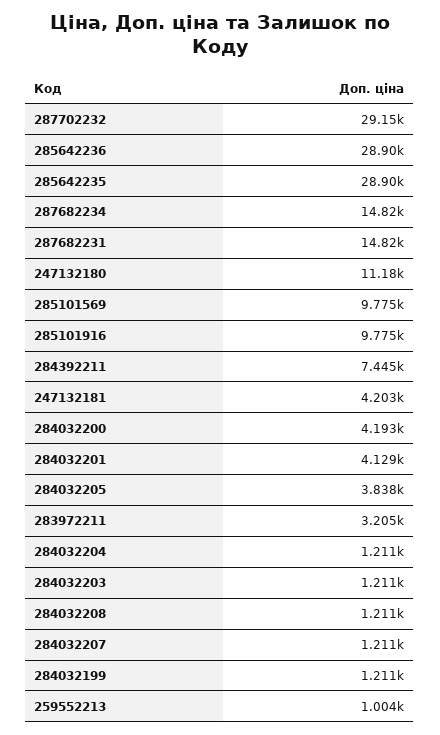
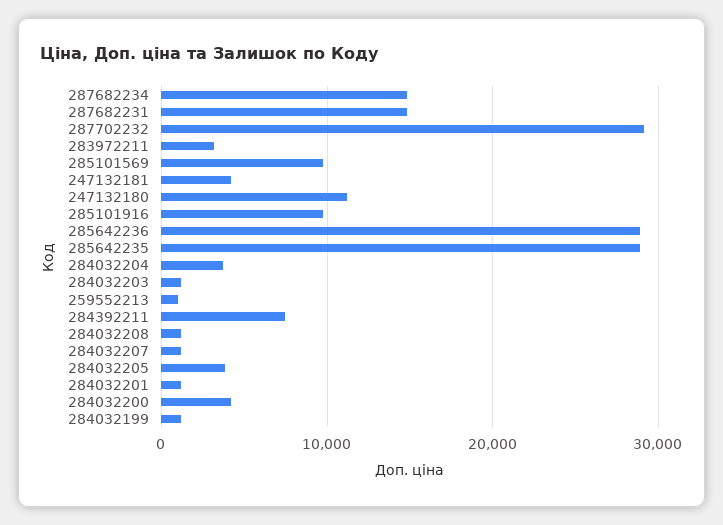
  {
    "287702232": 29150,
    "285642236": 28900,
    "285642235": 28900,
    "287682234": 14820,
    "287682231": 14820,
    "247132180": 11180,
    "285101569": 9775,
    "285101916": 9775,
    "284392211": 7445,
    "247132181": 4203,
    "284032200": 4193,
-   "284032201": 4129,
+   "284032201": 1000,
    "284032205": 3838,
    "283972211": 3205,
-   "284032204": 1211,
+   "284032204": 4000,
    "284032203": 1211,
    "284032208": 1211,
    "284032207": 1211,
    "284032199": 1211,
    "259552213": 1004
  }

